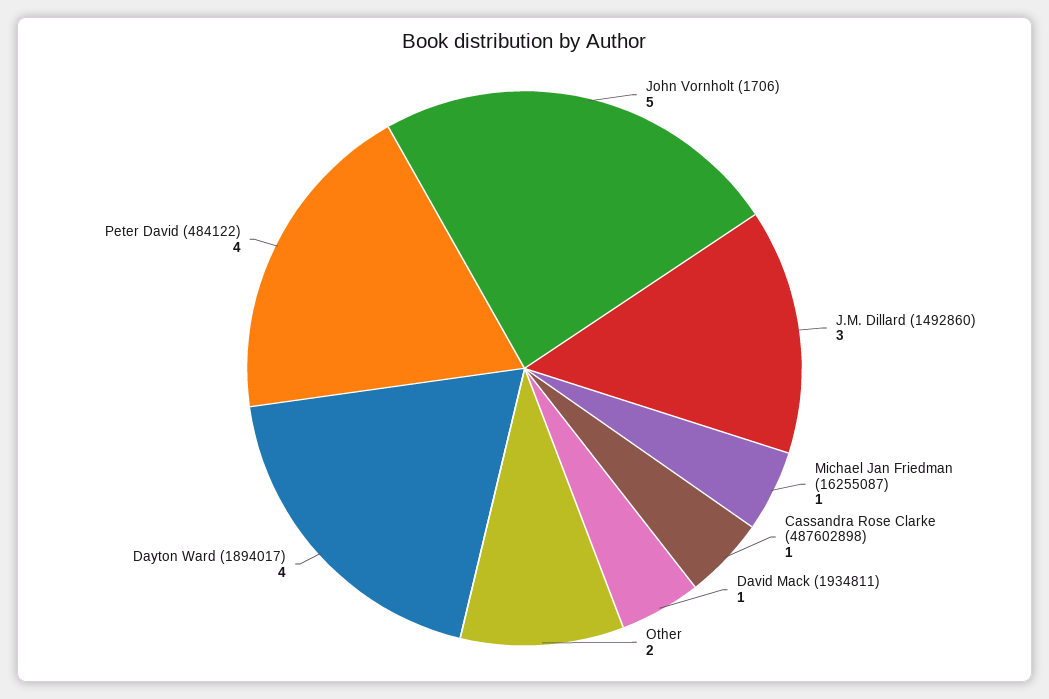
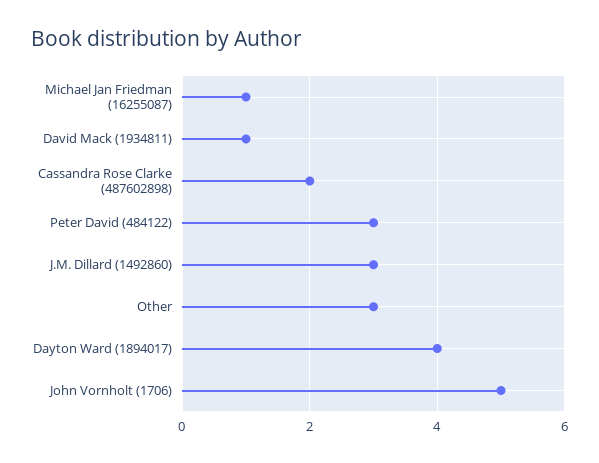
  {
    "John Vornholt (1706)": 5,
    "J.M. Dillard (1492860)": 3,
    "Michael Jan Friedman (16255087)": 1,
-   "Cassandra Rose Clarke (487602898)": 1,
+   "Cassandra Rose Clarke (487602898)": 2,
    "David Mack (1934811)": 1,
-   "Other": 2,
+   "Other": 3,
    "Dayton Ward (1894017)": 4,
-   "Peter David (484122)": 4
+   "Peter David (484122)": 3
  }

